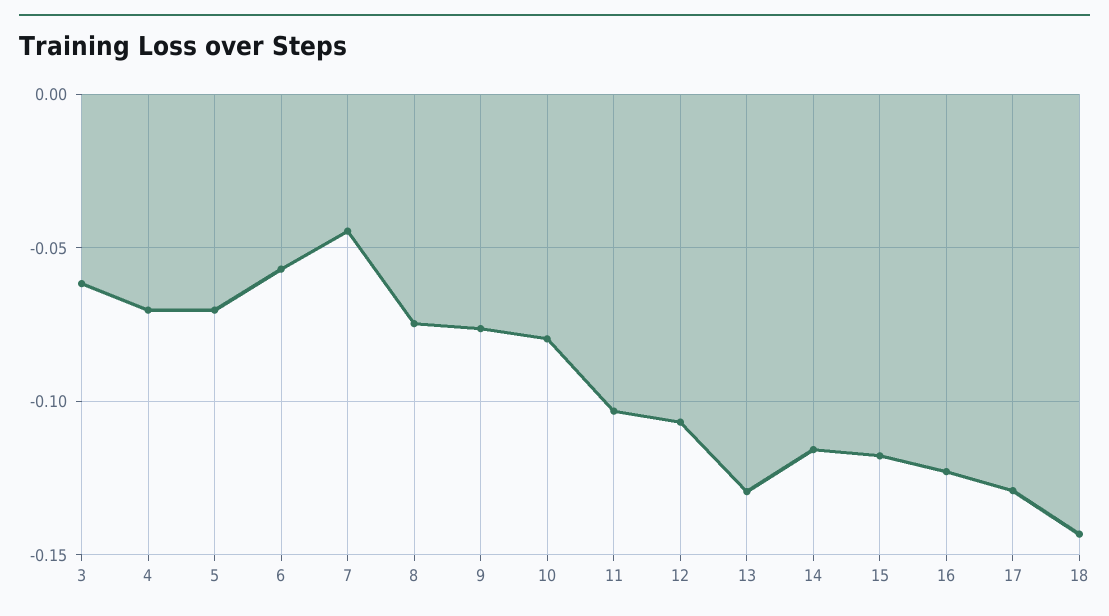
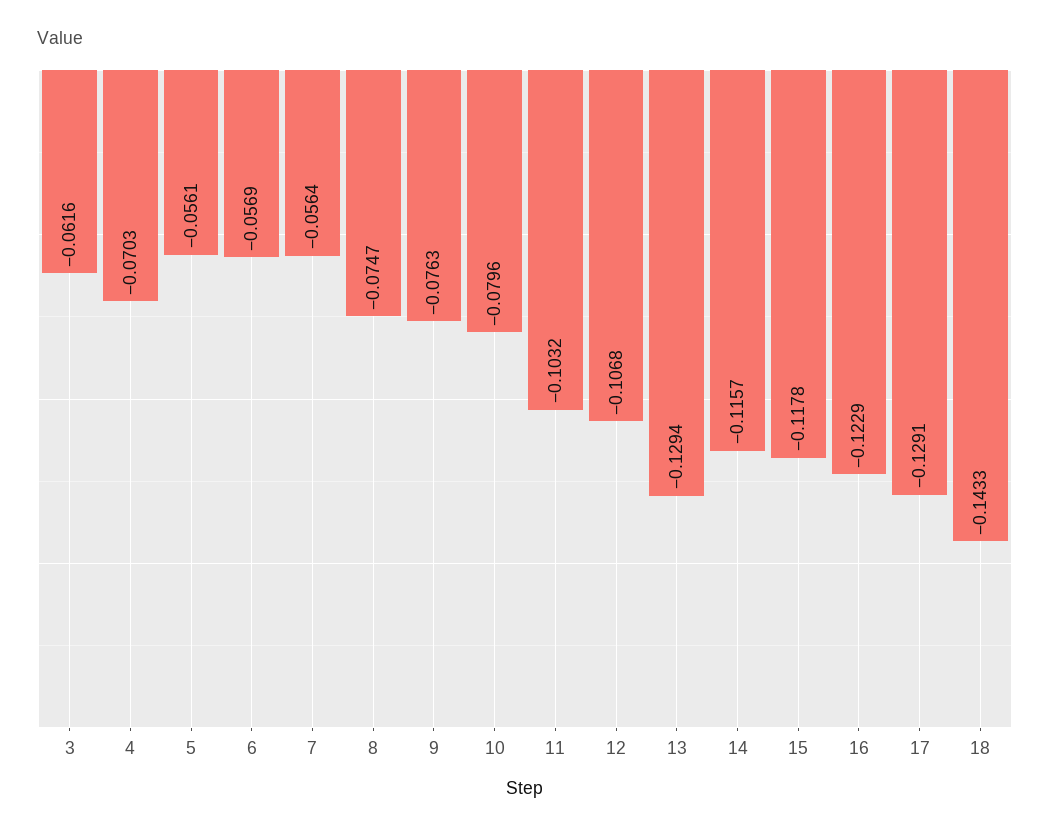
  {
    "3": -0.0616,
    "4": -0.0703,
-   "5": -0.07,
+   "5": -0.0561,
    "6": -0.0569,
-   "7": -0.045,
+   "7": -0.0564,
    "8": -0.0747,
    "9": -0.0763,
    "10": -0.0796,
    "11": -0.1032,
    "12": -0.1068,
    "13": -0.1294,
    "14": -0.1157,
    "15": -0.1178,
    "16": -0.1229,
    "17": -0.1291,
    "18": -0.1433
  }

